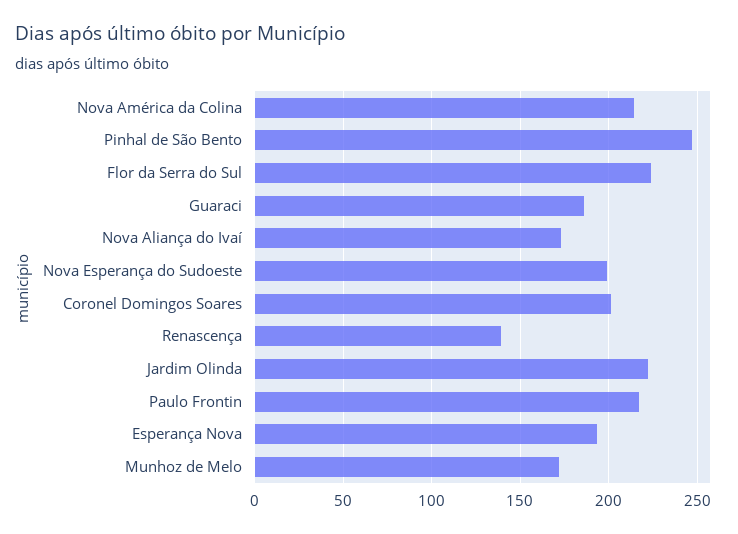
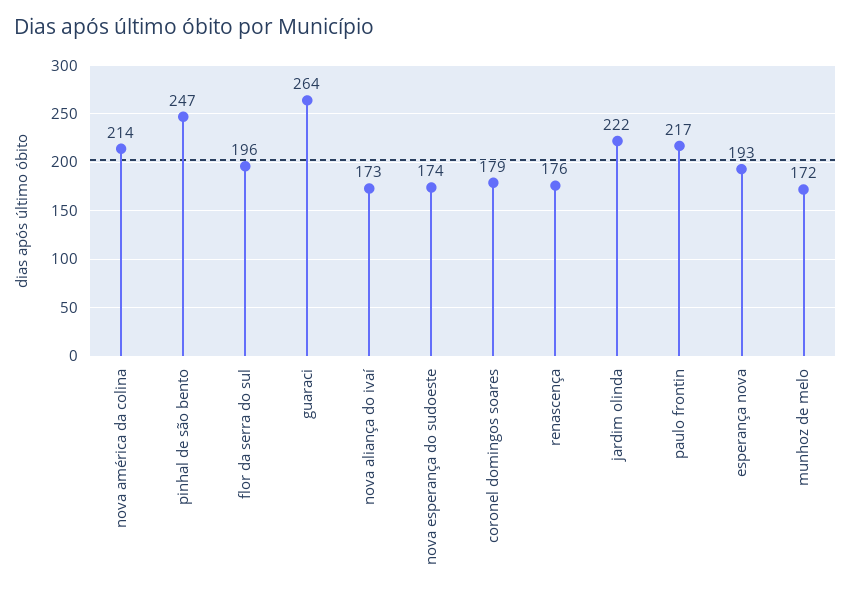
  {
    "Nova América da Colina": 214,
    "Pinhal de São Bento": 247,
-   "Flor da Serra do Sul": 225,
+   "Flor da Serra do Sul": 196,
-   "Guaraci": 185,
+   "Guaraci": 264,
    "Nova Aliança do Ivaí": 173,
-   "Nova Esperança do Sudoeste": 200,
+   "Nova Esperança do Sudoeste": 174,
-   "Coronel Domingos Soares": 200,
+   "Coronel Domingos Soares": 179,
-   "Renascença": 140,
+   "Renascença": 176,
    "Jardim Olinda": 222,
    "Paulo Frontin": 217,
    "Esperança Nova": 193,
    "Munhoz de Melo": 172
  }

